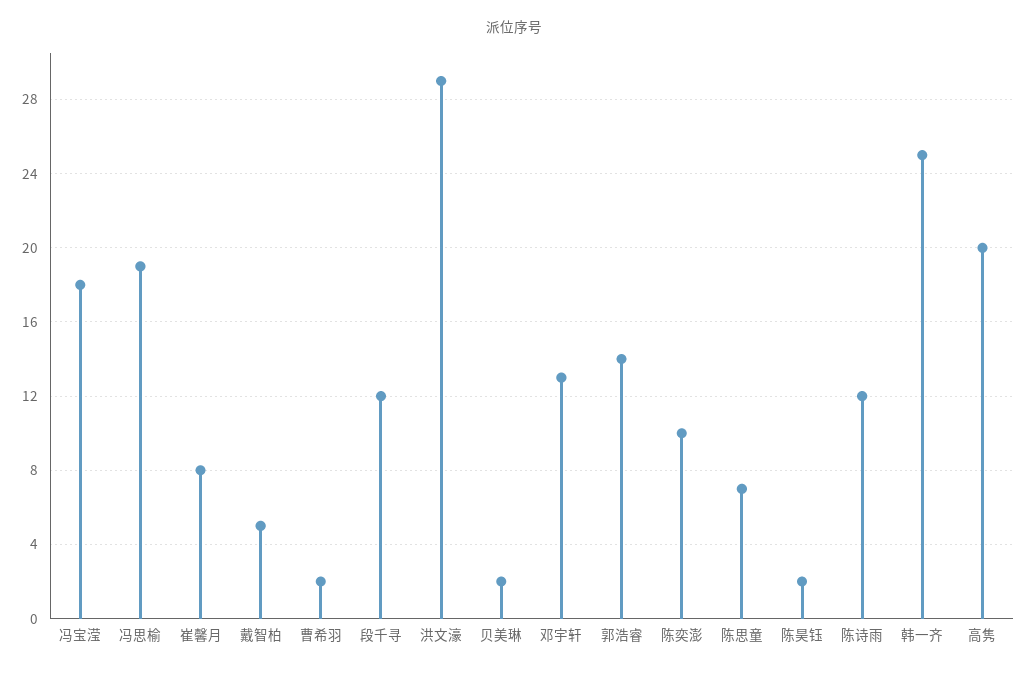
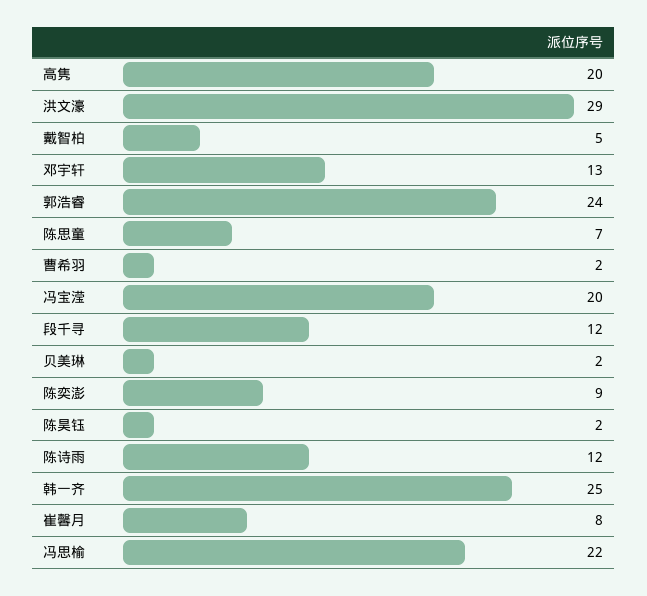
  {
-   "冯宝滢": 18,
+   "冯宝滢": 20,
-   "冯思榆": 19,
+   "冯思榆": 22,
    "崔馨月": 8,
    "戴智柏": 5,
    "曹希羽": 2,
    "段千寻": 12,
    "洪文濠": 29,
    "贝美琳": 2,
    "邓宇轩": 13,
-   "郭浩睿": 14,
+   "郭浩睿": 24,
-   "陈奕澎": 10,
+   "陈奕澎": 9,
    "陈思童": 7,
    "陈昊钰": 2,
    "陈诗雨": 12,
    "韩一齐": 25,
    "高隽": 20
  }

